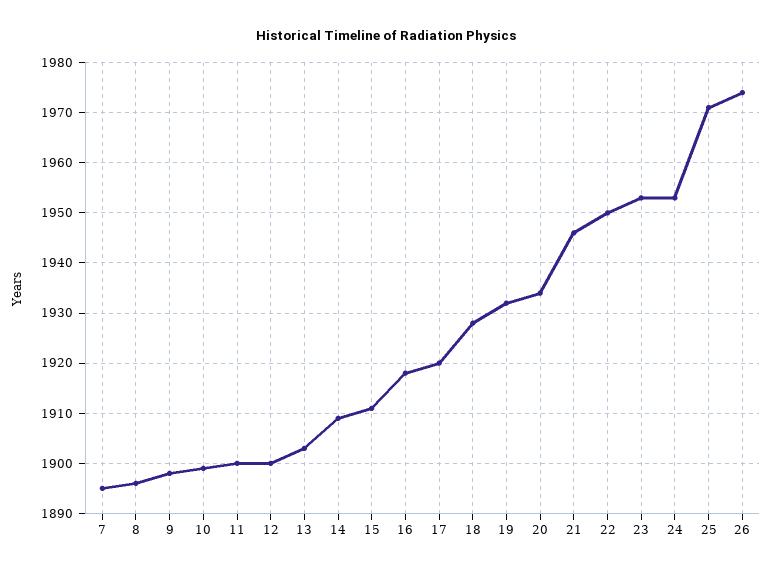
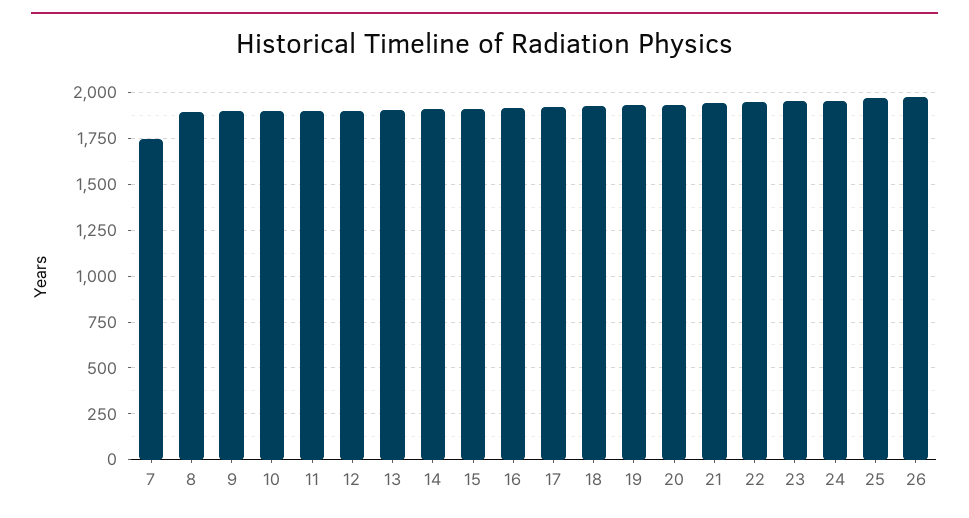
  {
-   "7": 1895,
+   "7": 1750,
    "8": 1895,
    "9": 1900,
    "10": 1900,
    "11": 1900,
    "12": 1900,
    "13": 1905,
    "14": 1910,
    "15": 1910,
    "16": 1920,
    "17": 1920,
    "18": 1930,
    "19": 1930,
    "20": 1935,
    "21": 1945,
    "22": 1950,
    "23": 1955,
    "24": 1955,
    "25": 1970,
    "26": 1975
  }

